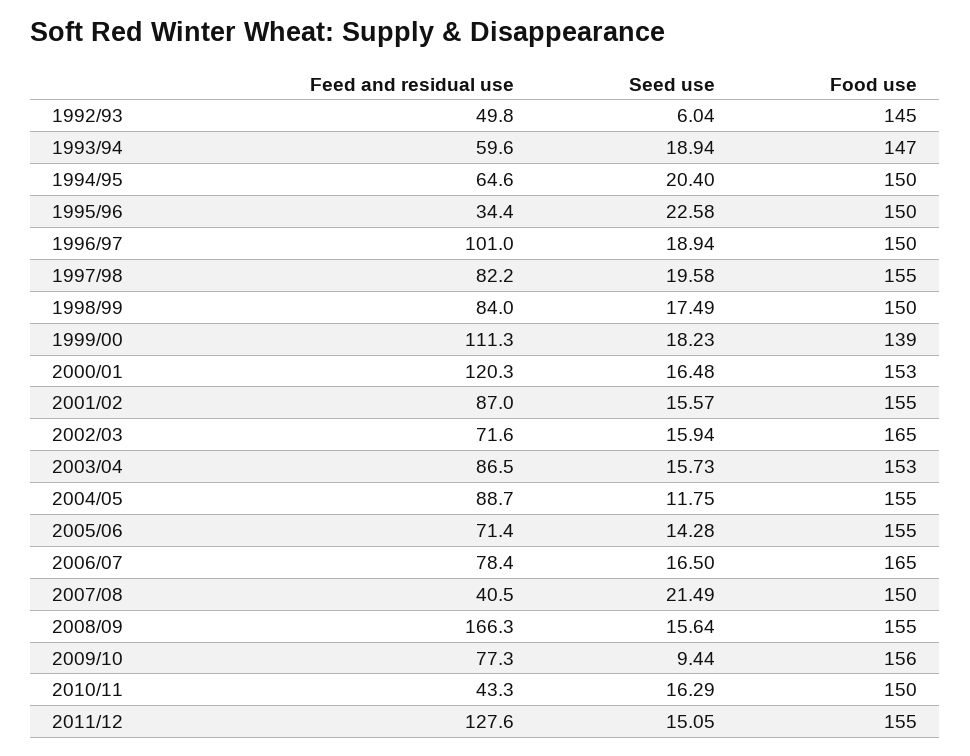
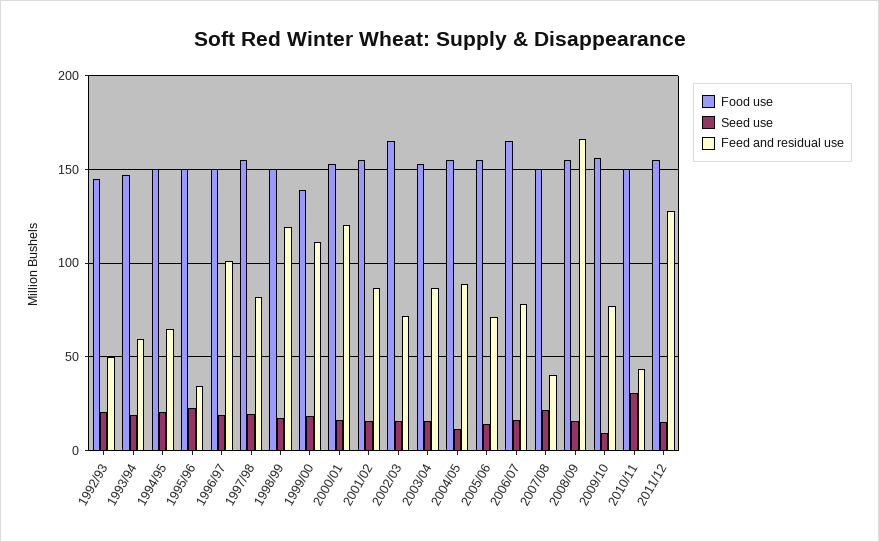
  {
    "Feed and residual use": {
      "1992/93": 49.8,
      "1993/94": 59.6,
      "1994/95": 64.6,
      "1995/96": 34.4,
      "1996/97": 101,
      "1997/98": 82.2,
-     "1998/99": 84,
+     "1998/99": 120,
      "1999/00": 111.3,
      "2000/01": 120.3,
      "2001/02": 87,
      "2002/03": 71.6,
      "2003/04": 86.5,
      "2004/05": 88.7,
      "2005/06": 71.4,
      "2006/07": 78.4,
      "2007/08": 40.5,
      "2008/09": 166.3,
      "2009/10": 77.3,
      "2010/11": 43.3,
      "2011/12": 127.6
    },
    "Seed use": {
-     "1992/93": 6.04,
+     "1992/93": 20,
      "1993/94": 18.94,
      "1994/95": 20.4,
      "1995/96": 22.58,
      "1996/97": 18.94,
      "1997/98": 19.58,
      "1998/99": 17.49,
      "1999/00": 18.23,
      "2000/01": 16.48,
      "2001/02": 15.57,
      "2002/03": 15.94,
      "2003/04": 15.73,
      "2004/05": 11.75,
      "2005/06": 14.28,
      "2006/07": 16.5,
      "2007/08": 21.49,
      "2008/09": 15.64,
      "2009/10": 9.44,
-     "2010/11": 16.29,
+     "2010/11": 30,
      "2011/12": 15.05
    },
    "Food use": {
      "1992/93": 145,
      "1993/94": 147,
      "1994/95": 150,
      "1995/96": 150,
      "1996/97": 150,
      "1997/98": 155,
      "1998/99": 150,
      "1999/00": 139,
      "2000/01": 153,
      "2001/02": 155,
      "2002/03": 165,
      "2003/04": 153,
      "2004/05": 155,
      "2005/06": 155,
      "2006/07": 165,
      "2007/08": 150,
      "2008/09": 155,
      "2009/10": 156,
      "2010/11": 150,
      "2011/12": 155
    }
  }

